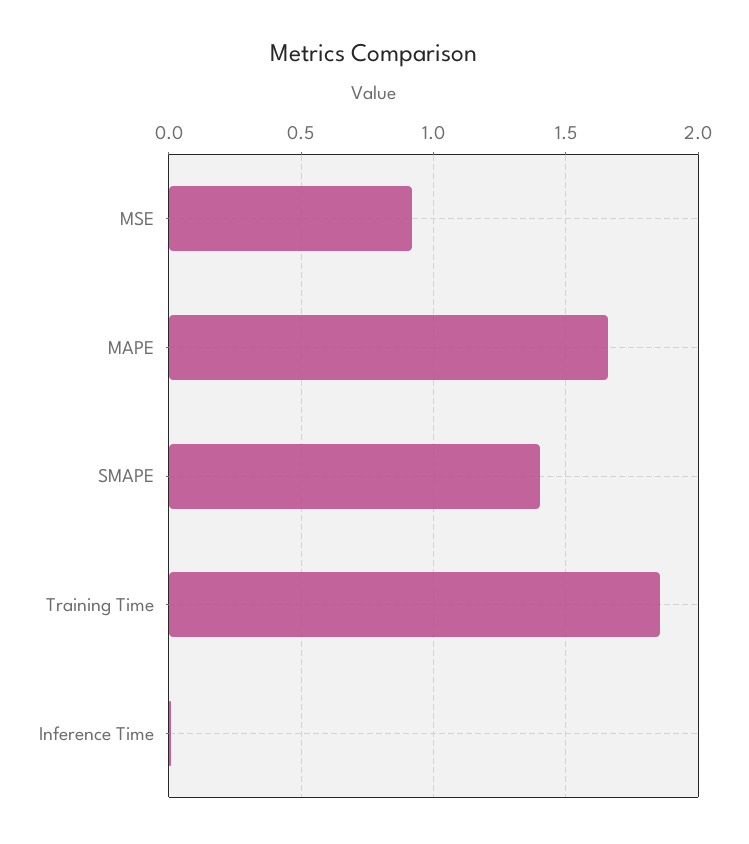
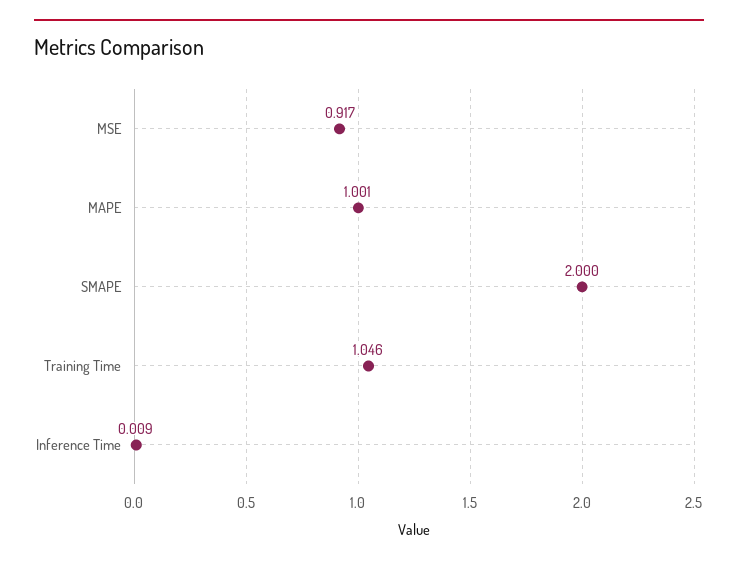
  {
    "MSE": 0.917,
-   "MAPE": 1.65,
+   "MAPE": 1.001,
-   "SMAPE": 1.4,
+   "SMAPE": 2,
-   "Training Time": 1.85,
+   "Training Time": 1.046,
    "Inference Time": 0.009
  }

